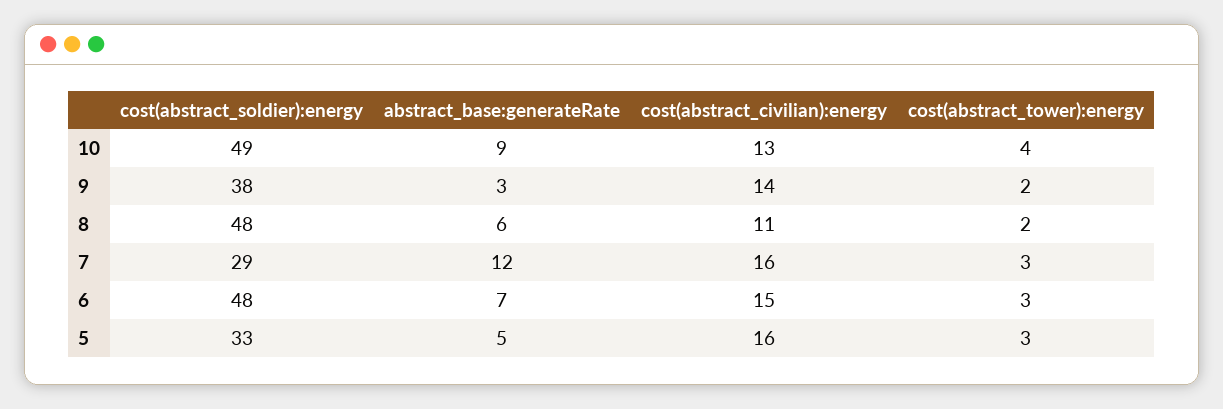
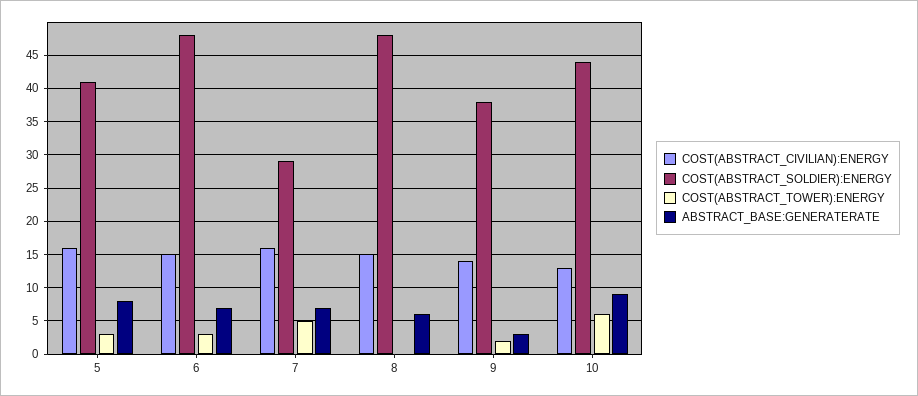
  {
    "cost(abstract_soldier):energy": {
-     "10": 49,
+     "10": 44,
      "9": 38,
      "8": 48,
      "7": 29,
      "6": 48,
-     "5": 33
+     "5": 41
    },
    "abstract_base:generateRate": {
      "10": 9,
      "9": 3,
      "8": 6,
-     "7": 12,
+     "7": 7,
      "6": 7,
-     "5": 5
+     "5": 8
    },
    "cost(abstract_civilian):energy": {
      "10": 13,
      "9": 14,
-     "8": 11,
+     "8": 15,
      "7": 16,
      "6": 15,
      "5": 16
    },
    "cost(abstract_tower):energy": {
-     "10": 4,
+     "10": 6,
      "9": 2,
-     "8": 2,
+     "8": 0,
-     "7": 3,
+     "7": 5,
      "6": 3,
      "5": 3
    }
  }

